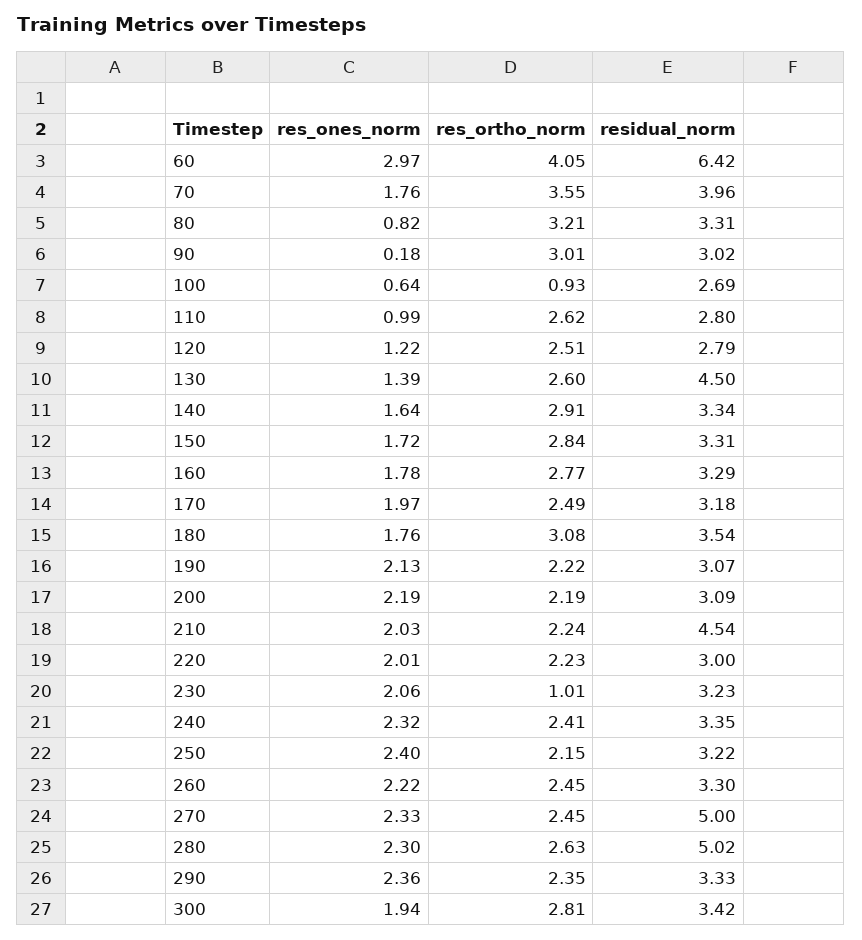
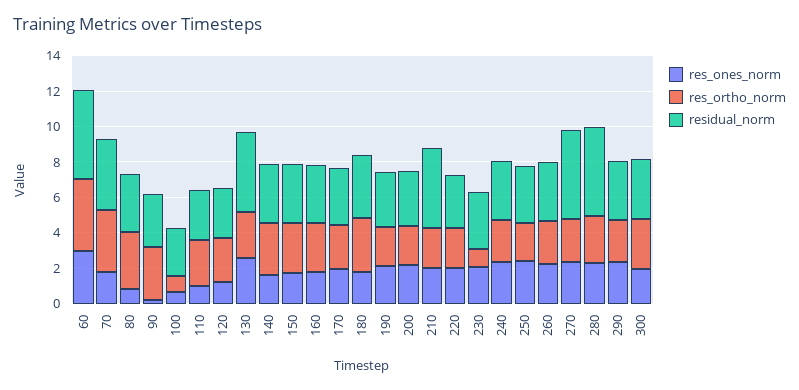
  {
    "res_ones_norm": {
      "60": 2.97,
      "70": 1.76,
      "80": 0.82,
      "90": 0.18,
      "100": 0.64,
      "110": 0.99,
      "120": 1.22,
-     "130": 1.39,
+     "130": 2.5,
      "140": 1.64,
      "150": 1.72,
      "160": 1.78,
      "170": 1.97,
      "180": 1.76,
      "190": 2.13,
      "200": 2.19,
      "210": 2.03,
      "220": 2.01,
      "230": 2.06,
      "240": 2.32,
      "250": 2.4,
      "260": 2.22,
      "270": 2.33,
      "280": 2.3,
      "290": 2.36,
      "300": 1.94
    },
    "res_ortho_norm": {
      "60": 4.05,
      "70": 3.55,
      "80": 3.21,
      "90": 3.01,
      "100": 0.93,
      "110": 2.62,
      "120": 2.51,
      "130": 2.6,
      "140": 2.91,
      "150": 2.84,
      "160": 2.77,
      "170": 2.49,
      "180": 3.08,
      "190": 2.22,
      "200": 2.19,
      "210": 2.24,
      "220": 2.23,
      "230": 1.01,
      "240": 2.41,
      "250": 2.15,
      "260": 2.45,
      "270": 2.45,
      "280": 2.63,
      "290": 2.35,
      "300": 2.81
    },
    "residual_norm": {
-     "60": 6.42,
+     "60": 5,
      "70": 3.96,
      "80": 3.31,
      "90": 3.02,
      "100": 2.69,
      "110": 2.8,
      "120": 2.79,
      "130": 4.5,
      "140": 3.34,
      "150": 3.31,
      "160": 3.29,
      "170": 3.18,
      "180": 3.54,
      "190": 3.07,
      "200": 3.09,
      "210": 4.54,
      "220": 3,
      "230": 3.23,
      "240": 3.35,
      "250": 3.22,
      "260": 3.3,
      "270": 5,
      "280": 5.02,
      "290": 3.33,
      "300": 3.42
    }
  }

